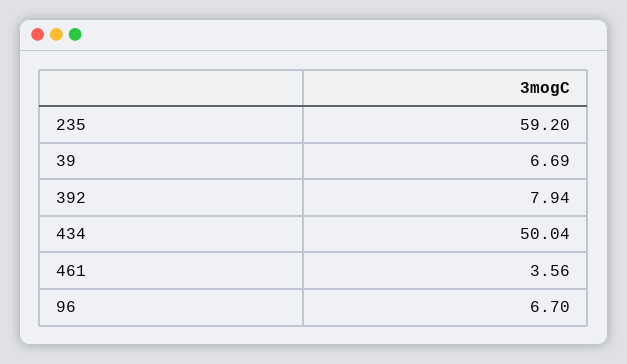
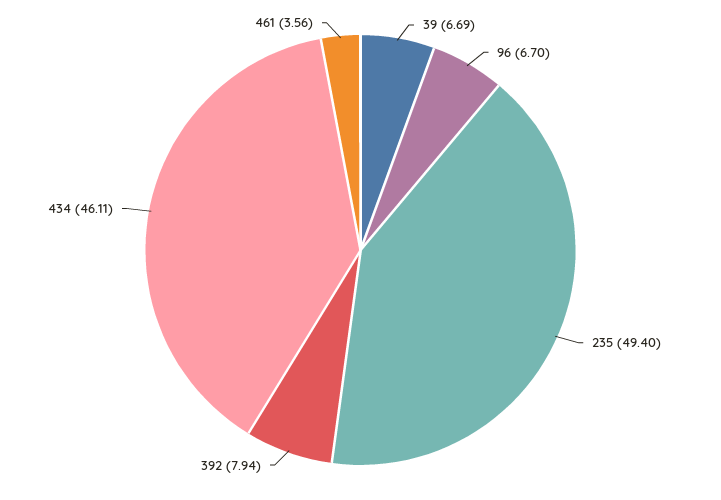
  {
-   "235": 59.2,
+   "235": 49.4,
    "39": 6.69,
    "392": 7.94,
-   "434": 50.04,
+   "434": 46.11,
    "461": 3.56,
    "96": 6.7
  }

